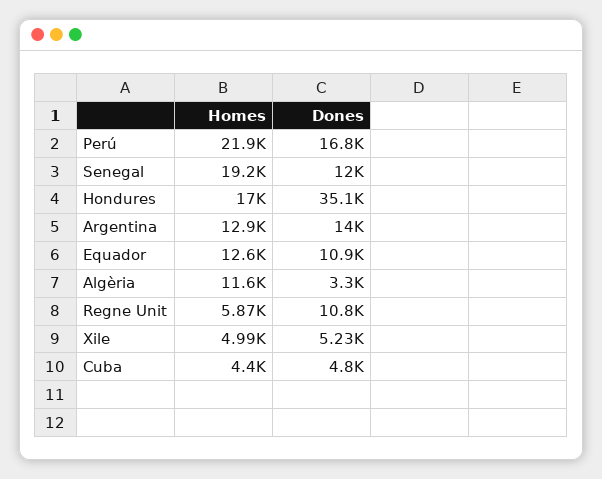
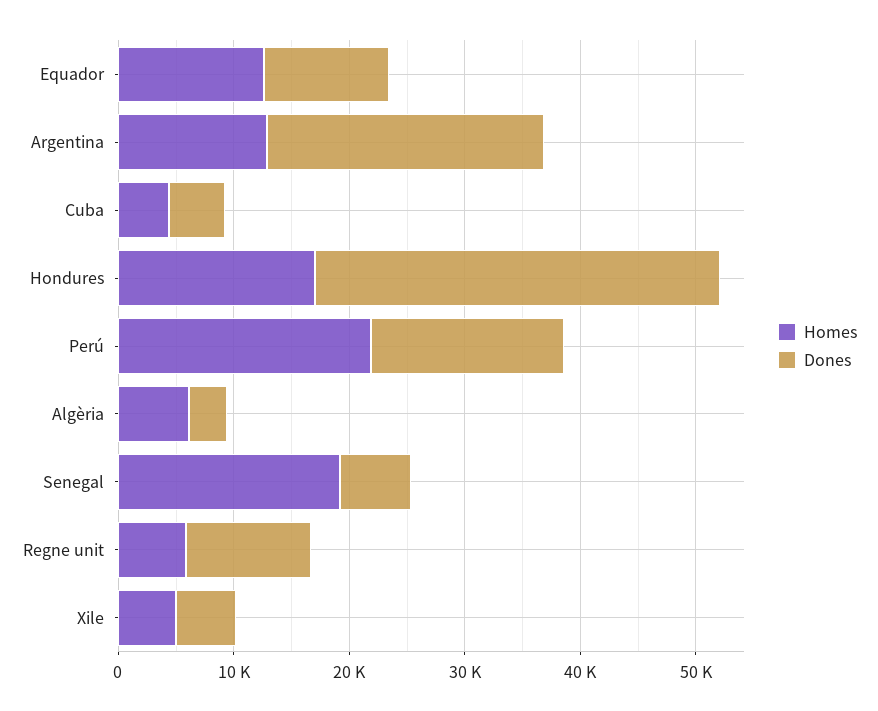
  {
    "Homes": {
      "Perú": 21900,
      "Senegal": 19200,
      "Hondures": 17000,
      "Argentina": 12900,
      "Equador": 12600,
-     "Algèria": 11600,
+     "Algèria": 6000,
      "Regne Unit": 5870,
      "Xile": 4990,
      "Cuba": 4400
    },
    "Dones": {
      "Perú": 16800,
-     "Senegal": 12000,
+     "Senegal": 6000,
      "Hondures": 35100,
-     "Argentina": 14000,
+     "Argentina": 24000,
      "Equador": 10900,
      "Algèria": 3300,
      "Regne Unit": 10800,
      "Xile": 5230,
      "Cuba": 4800
    }
  }

